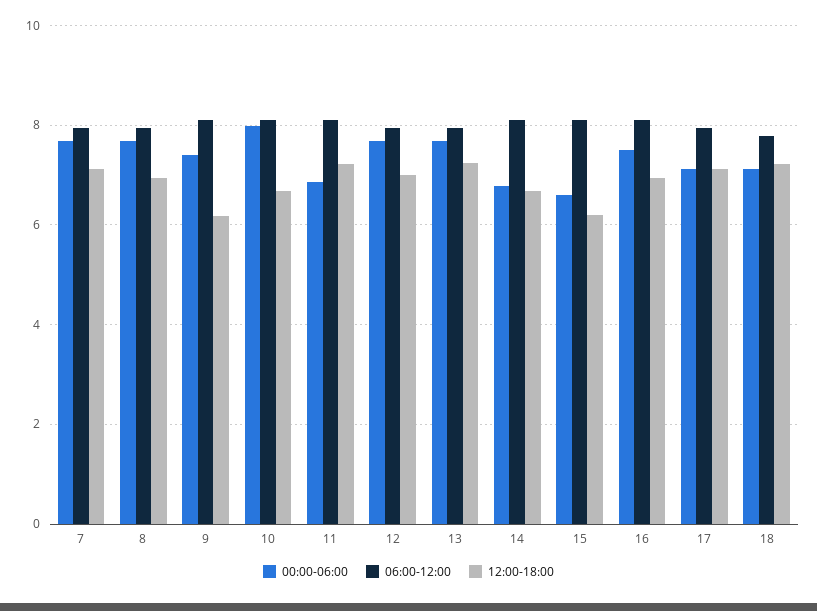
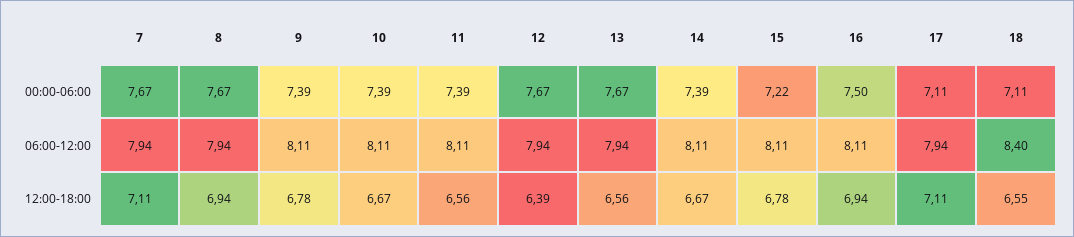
  {
    "00:00-06:00": {
      "7": 7.67,
      "8": 7.67,
      "9": 7.39,
-     "10": 8,
+     "10": 7.39,
-     "11": 6.8,
+     "11": 7.39,
      "12": 7.67,
      "13": 7.67,
-     "14": 6.8,
+     "14": 7.39,
-     "15": 6.6,
+     "15": 7.22,
      "16": 7.5,
      "17": 7.11,
      "18": 7.11
    },
    "06:00-12:00": {
      "7": 7.94,
      "8": 7.94,
      "9": 8.11,
      "10": 8.11,
      "11": 8.11,
      "12": 7.94,
      "13": 7.94,
      "14": 8.11,
      "15": 8.11,
      "16": 8.11,
      "17": 7.94,
-     "18": 7.8
+     "18": 8.4
    },
    "12:00-18:00": {
      "7": 7.11,
      "8": 6.94,
-     "9": 6.2,
+     "9": 6.78,
      "10": 6.67,
-     "11": 7.2,
+     "11": 6.56,
-     "12": 7,
+     "12": 6.39,
-     "13": 7.2,
+     "13": 6.56,
      "14": 6.67,
-     "15": 6.2,
+     "15": 6.78,
      "16": 6.94,
      "17": 7.11,
-     "18": 7.2
+     "18": 6.55
    }
  }

